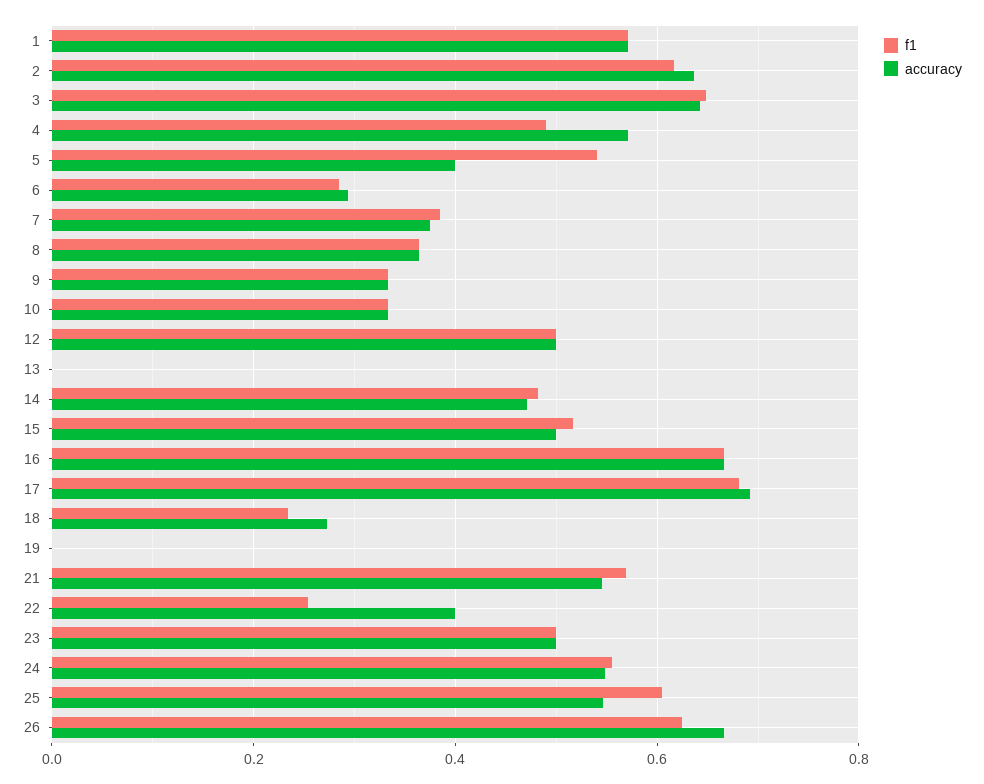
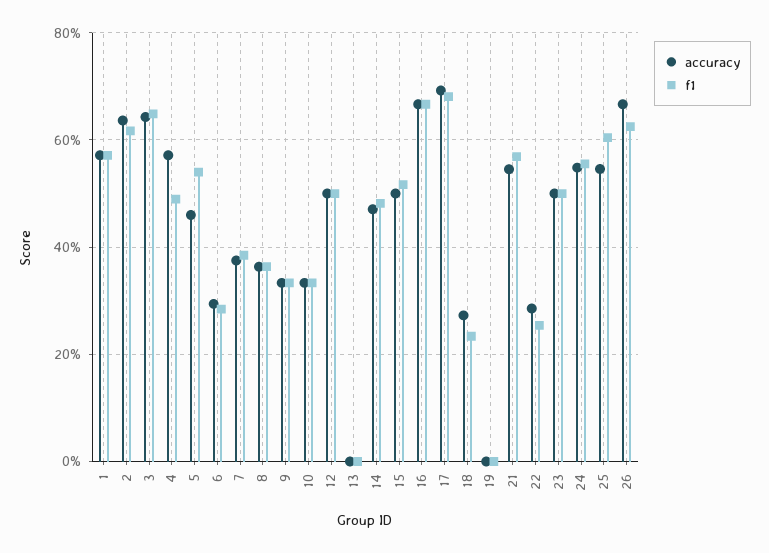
  {
    "f1": {
      "1": 0.58,
      "2": 0.62,
      "3": 0.64,
      "4": 0.48,
      "5": 0.54,
      "6": 0.28,
      "7": 0.38,
      "8": 0.36,
      "9": 0.34,
      "10": 0.34,
      "12": 0.5,
      "13": 0,
      "14": 0.48,
      "15": 0.52,
      "16": 0.66,
      "17": 0.68,
      "18": 0.24,
      "19": 0,
      "21": 0.56,
      "22": 0.26,
      "23": 0.5,
      "24": 0.56,
      "25": 0.6,
      "26": 0.62
    },
    "accuracy": {
      "1": 0.58,
      "2": 0.64,
      "3": 0.64,
      "4": 0.58,
-     "5": 0.4,
+     "5": 0.46,
      "6": 0.3,
      "7": 0.38,
      "8": 0.36,
      "9": 0.34,
      "10": 0.34,
      "12": 0.5,
      "13": 0,
      "14": 0.48,
      "15": 0.5,
      "16": 0.66,
      "17": 0.7,
      "18": 0.28,
      "19": 0,
      "21": 0.54,
-     "22": 0.4,
+     "22": 0.28,
      "23": 0.5,
      "24": 0.54,
      "25": 0.54,
      "26": 0.66
    }
  }

